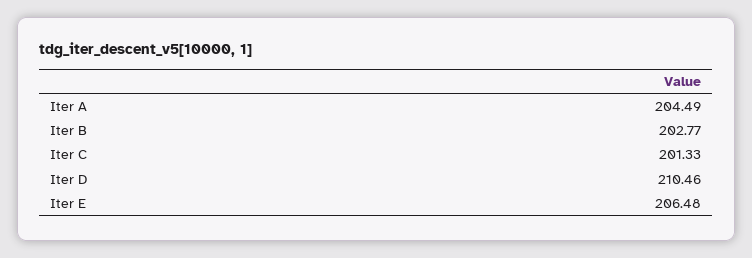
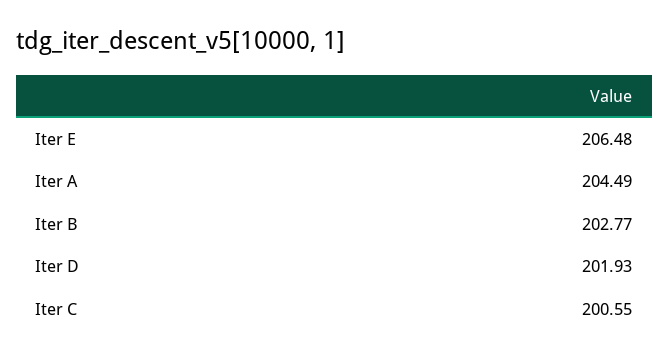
  {
    "Iter A": 204.49,
    "Iter B": 202.77,
-   "Iter C": 201.33,
+   "Iter C": 200.55,
-   "Iter D": 210.46,
+   "Iter D": 201.93,
    "Iter E": 206.48
  }

